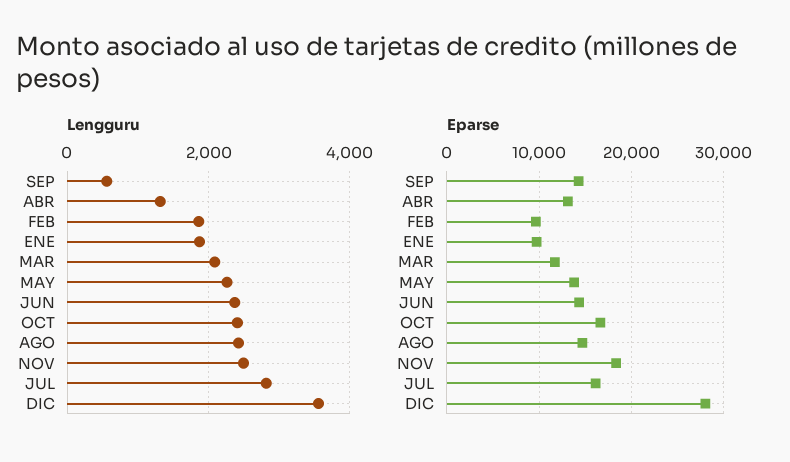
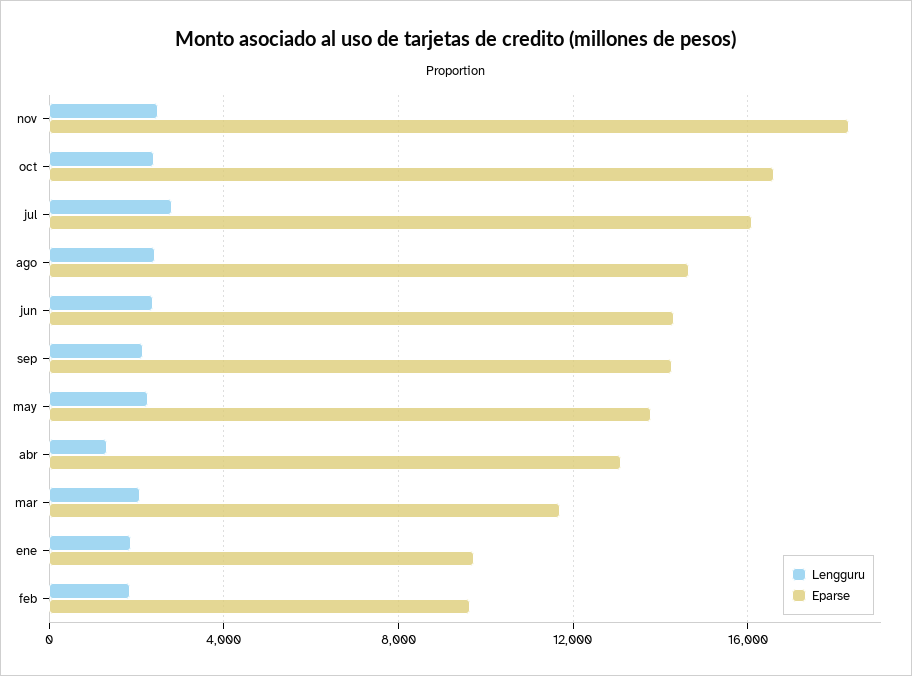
  {
    "Lengguru": {
-     "SEP": 600,
+     "SEP": 2000,
      "ABR": 1400,
      "FEB": 1800,
      "ENE": 1800,
      "MAR": 2000,
      "MAY": 2200,
      "JUN": 2400,
      "OCT": 2400,
      "AGO": 2400,
      "NOV": 2400,
-     "JUL": 2800,
+     "JUL": 2800
-     "DIC": 3600
    },
    "Eparse": {
      "SEP": 14500,
      "ABR": 13000,
      "FEB": 9500,
      "ENE": 9500,
      "MAR": 11500,
      "MAY": 14000,
      "JUN": 14500,
      "OCT": 16500,
      "AGO": 14500,
      "NOV": 18500,
-     "JUL": 16000,
+     "JUL": 16000
-     "DIC": 28000
    }
  }

